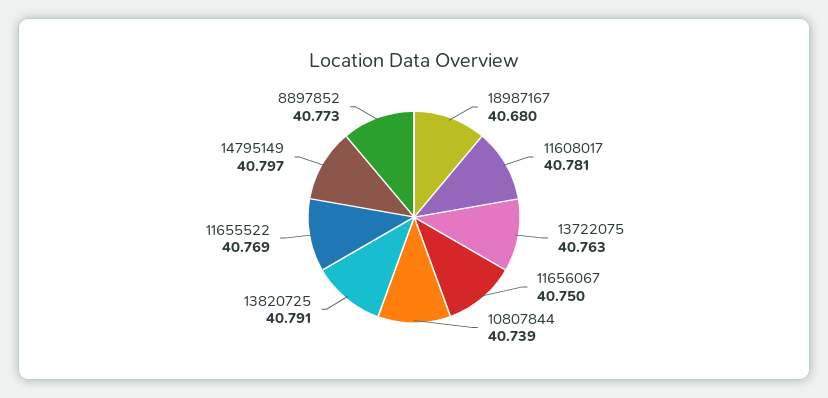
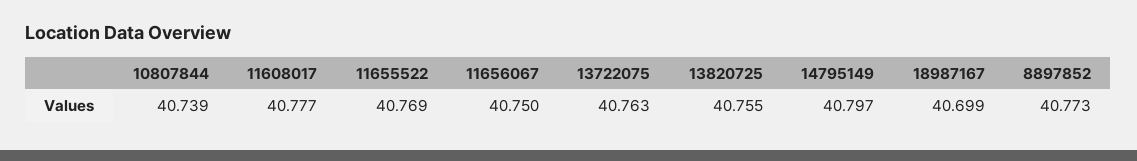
  {
-   "18987167": 40.68,
+   "18987167": 40.699,
-   "11608017": 40.781,
+   "11608017": 40.777,
    "13722075": 40.763,
    "11656067": 40.75,
    "10807844": 40.739,
-   "13820725": 40.791,
+   "13820725": 40.755,
    "11655522": 40.769,
    "14795149": 40.797,
    "8897852": 40.773
  }

